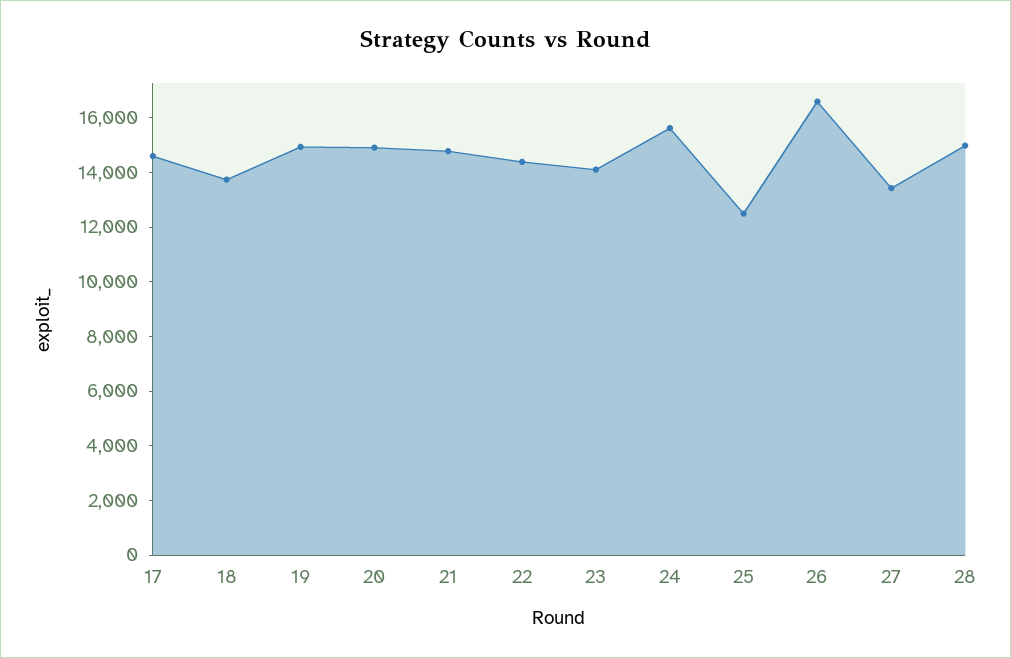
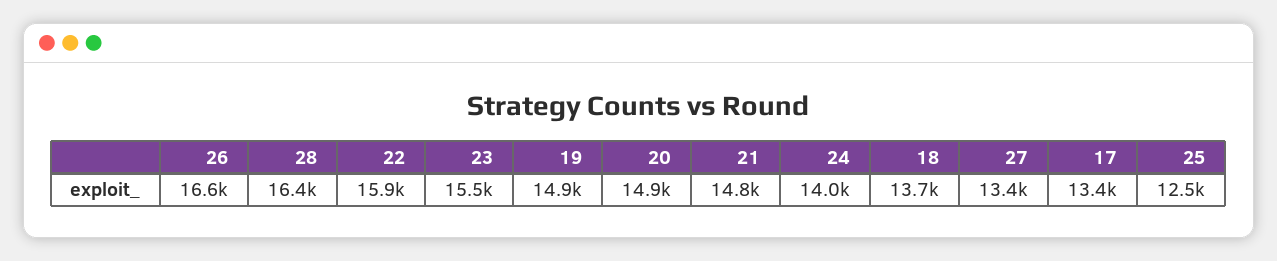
  {
-   "17": 14500,
+   "17": 13400,
    "18": 13700,
    "19": 14900,
    "20": 14900,
    "21": 14800,
-   "22": 14500,
+   "22": 15900,
-   "23": 14000,
+   "23": 15500,
-   "24": 15500,
+   "24": 14000,
    "25": 12500,
    "26": 16600,
    "27": 13400,
-   "28": 15000
+   "28": 16400
  }

